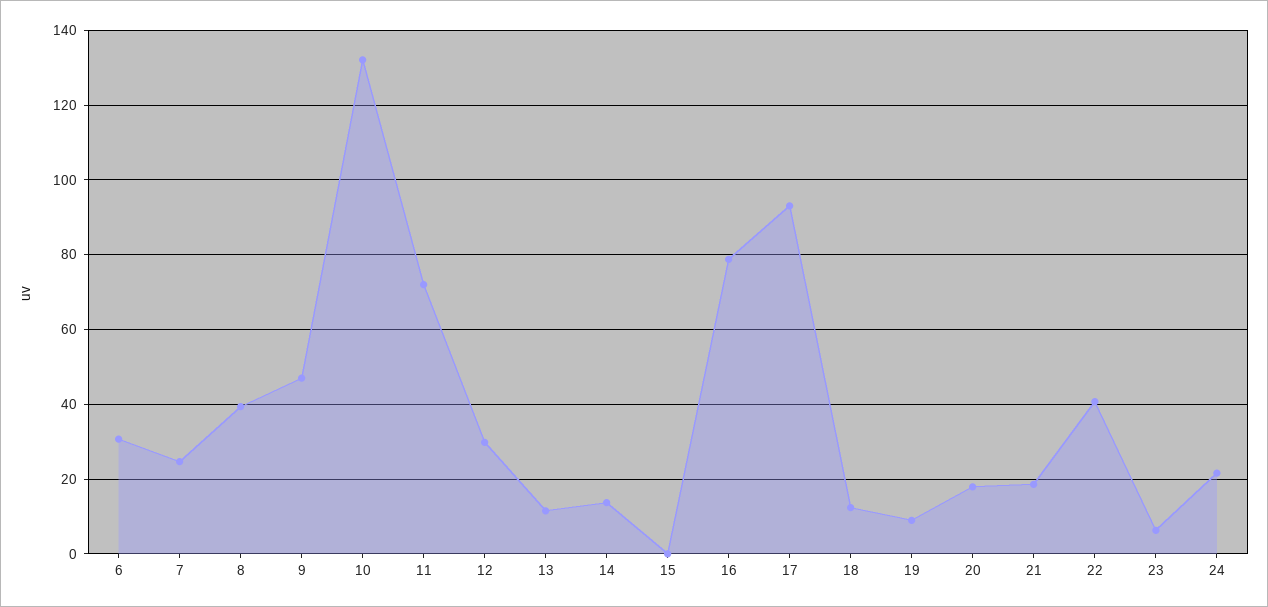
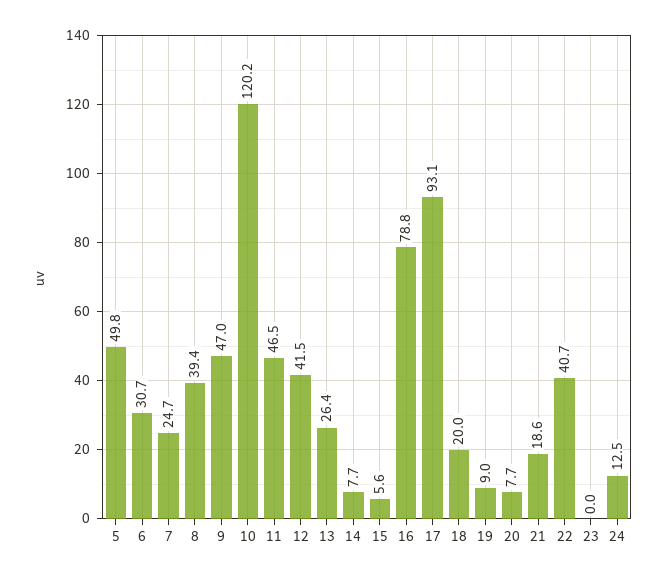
  {
    "6": 30.7,
    "7": 24.7,
    "8": 39.4,
    "9": 47,
-   "10": 132,
+   "10": 120.2,
-   "11": 72,
+   "11": 46.5,
-   "12": 30,
+   "12": 41.5,
-   "13": 12,
+   "13": 26.4,
-   "14": 14,
+   "14": 7.7,
-   "15": 0,
+   "15": 5.6,
    "16": 78.8,
    "17": 93.1,
-   "18": 12,
+   "18": 20,
    "19": 9,
-   "20": 18,
+   "20": 7.7,
    "21": 18.6,
    "22": 40.7,
-   "23": 6,
+   "23": 0,
-   "24": 22
+   "24": 12.5,
+   "5": 49.8
  }

